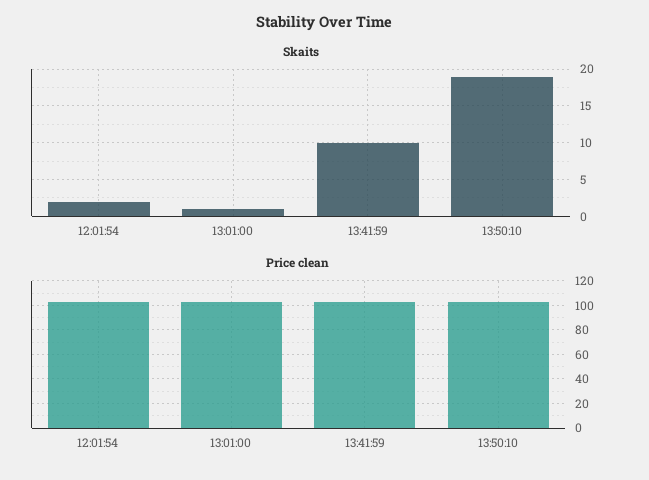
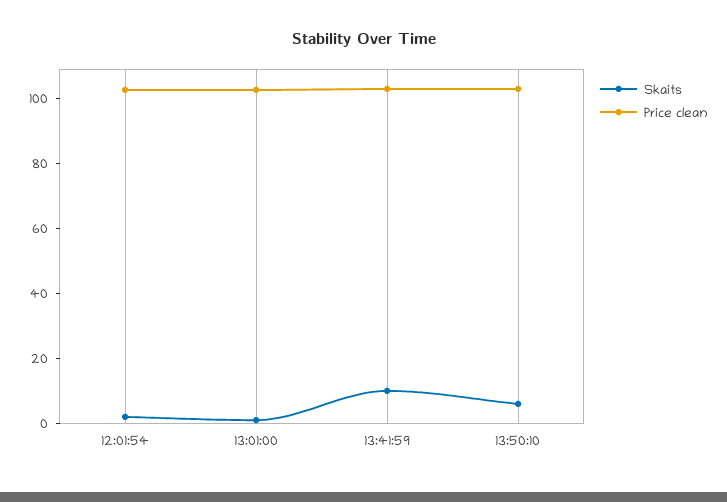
  {
    "Skaits": {
      "12:01:54": 2,
      "13:01:00": 1,
      "13:41:59": 10,
-     "13:50:10": 19
+     "13:50:10": 5
    },
    "Price clean": {
      "12:01:54": 105,
      "13:01:00": 105,
      "13:41:59": 105,
      "13:50:10": 105
    }
  }

